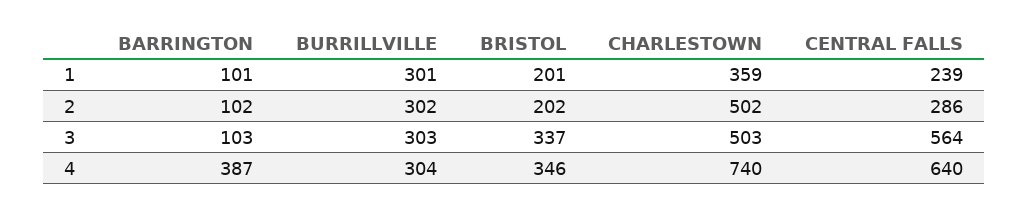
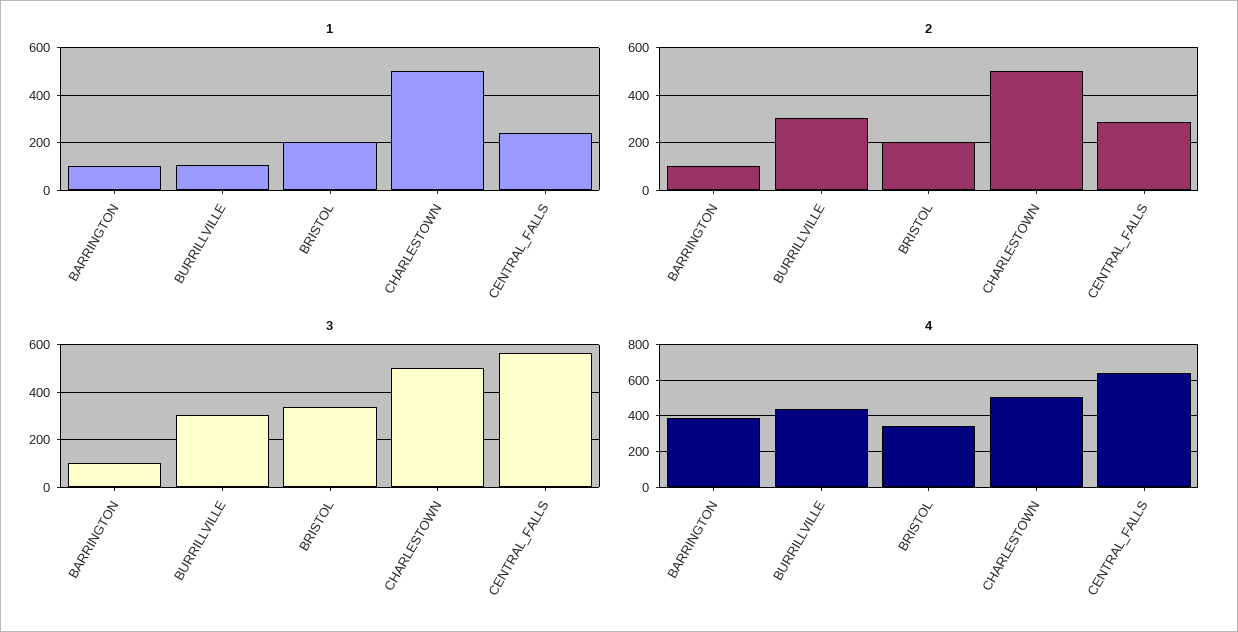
  {
    "1": {
      "BARRINGTON": 101,
-     "BURRILLVILLE": 301,
+     "BURRILLVILLE": 100,
      "BRISTOL": 201,
-     "CHARLESTOWN": 359,
+     "CHARLESTOWN": 500,
      "CENTRAL FALLS": 239
    },
    "2": {
      "BARRINGTON": 102,
      "BURRILLVILLE": 302,
      "BRISTOL": 202,
      "CHARLESTOWN": 502,
      "CENTRAL FALLS": 286
    },
    "3": {
      "BARRINGTON": 103,
      "BURRILLVILLE": 303,
      "BRISTOL": 337,
      "CHARLESTOWN": 503,
      "CENTRAL FALLS": 564
    },
    "4": {
      "BARRINGTON": 387,
-     "BURRILLVILLE": 304,
+     "BURRILLVILLE": 450,
      "BRISTOL": 346,
-     "CHARLESTOWN": 740,
+     "CHARLESTOWN": 500,
      "CENTRAL FALLS": 640
    }
  }

